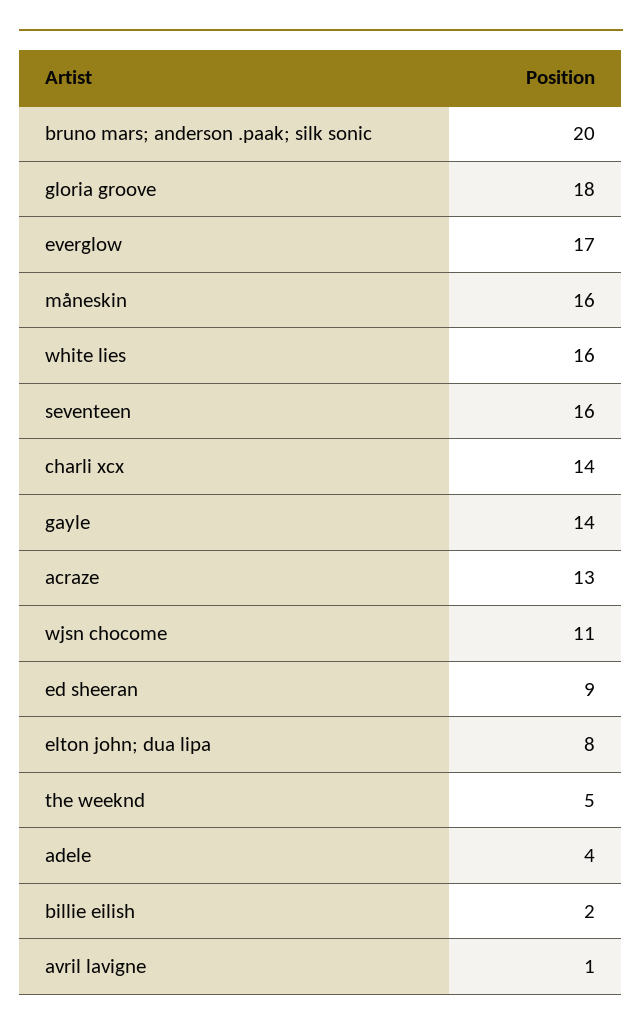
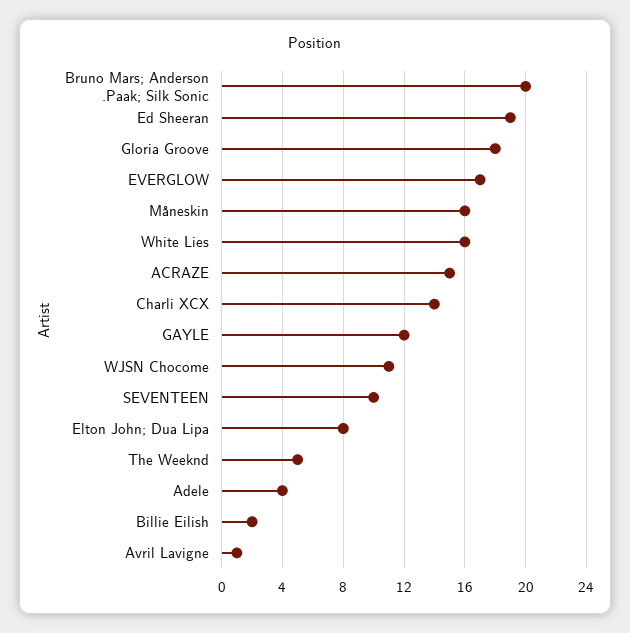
  {
    "bruno mars; anderson .paak; silk sonic": 20,
    "gloria groove": 18,
    "everglow": 17,
    "måneskin": 16,
    "white lies": 16,
-   "seventeen": 16,
+   "seventeen": 10,
    "charli xcx": 14,
-   "gayle": 14,
+   "gayle": 12,
-   "acraze": 13,
+   "acraze": 15,
    "wjsn chocome": 11,
-   "ed sheeran": 9,
+   "ed sheeran": 19,
    "elton john; dua lipa": 8,
    "the weeknd": 5,
    "adele": 4,
    "billie eilish": 2,
    "avril lavigne": 1
  }

